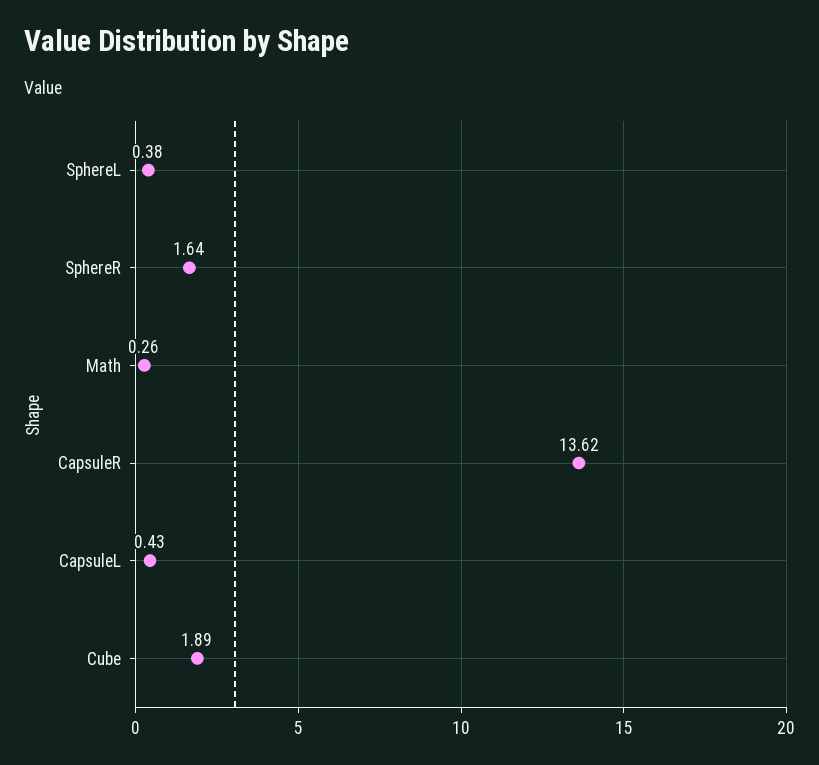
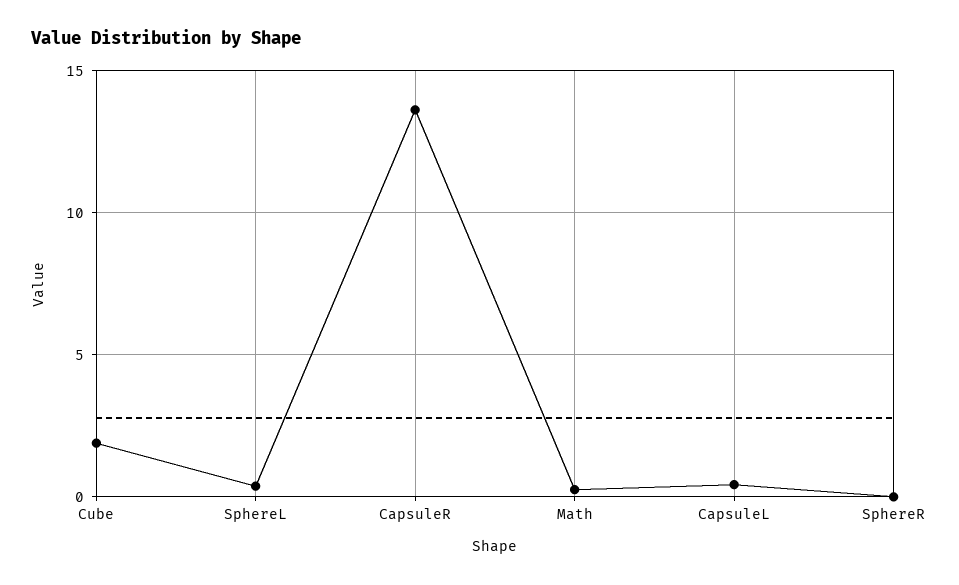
  {
    "SphereL": 0.38,
-   "SphereR": 1.64,
+   "SphereR": 0,
    "Math": 0.26,
    "CapsuleR": 13.62,
    "CapsuleL": 0.43,
    "Cube": 1.89
  }

